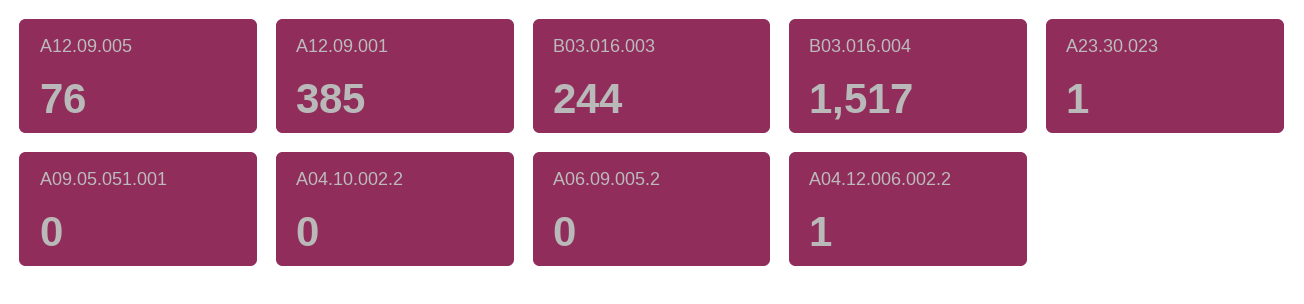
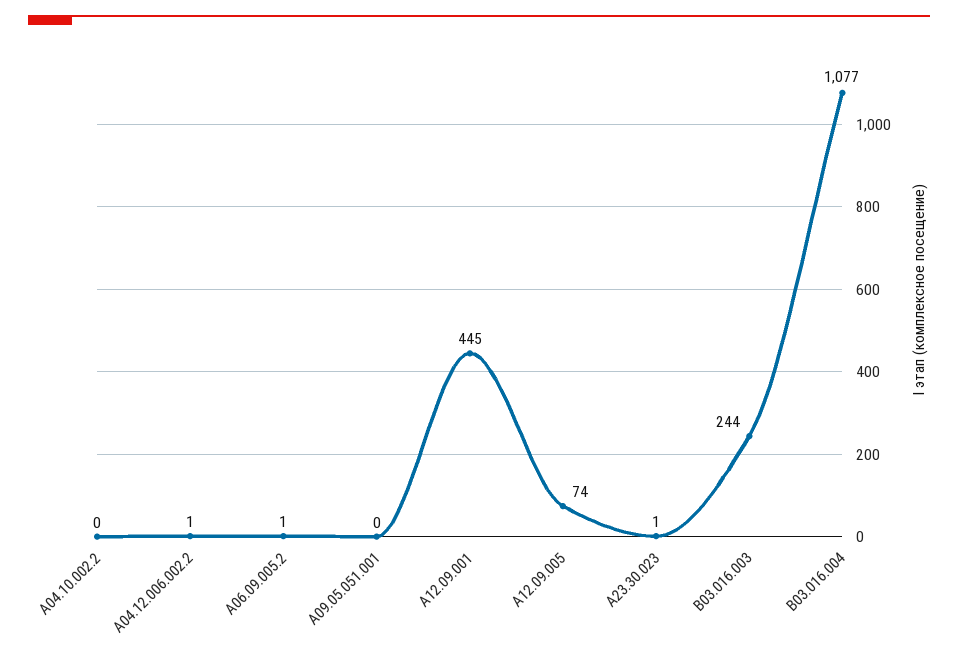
  {
-   "A12.09.005": 76,
+   "A12.09.005": 74,
-   "A12.09.001": 385,
+   "A12.09.001": 445,
    "B03.016.003": 244,
-   "B03.016.004": 1517,
+   "B03.016.004": 1077,
    "A23.30.023": 1,
    "A09.05.051.001": 0,
    "A04.10.002.2": 0,
-   "A06.09.005.2": 0,
+   "A06.09.005.2": 1,
    "A04.12.006.002.2": 1
  }

